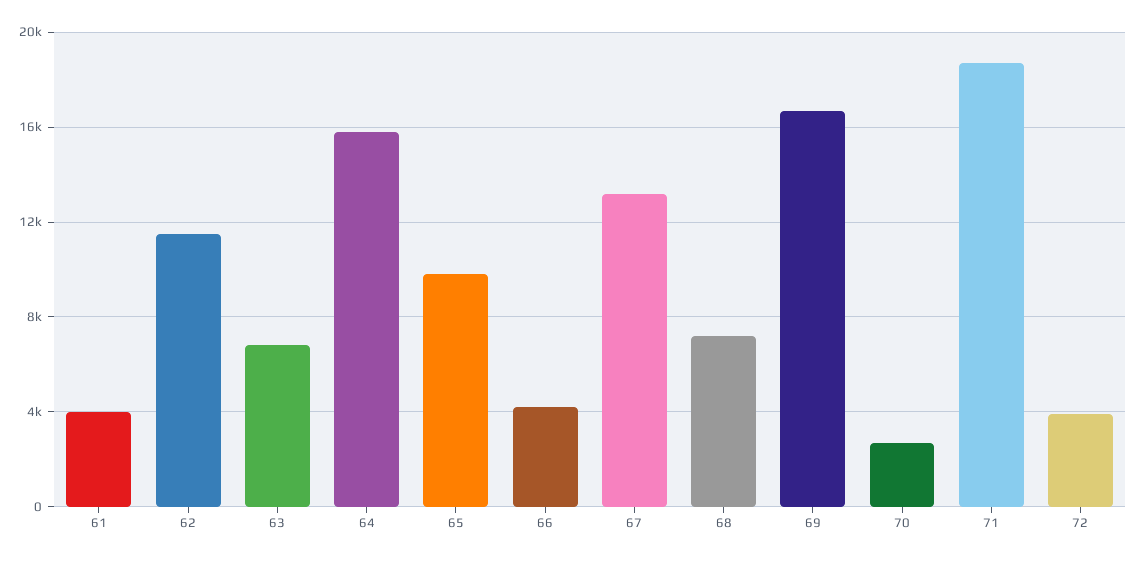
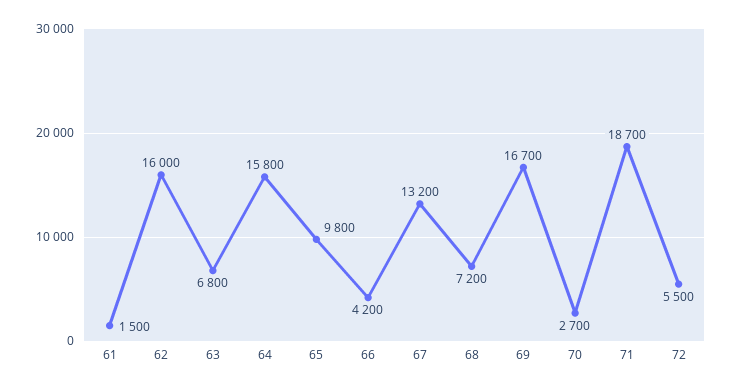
  {
-   "61": 4000,
+   "61": 1500,
-   "62": 11500,
+   "62": 16000,
    "63": 6800,
    "64": 15800,
    "65": 9800,
    "66": 4200,
    "67": 13200,
    "68": 7200,
    "69": 16700,
    "70": 2700,
    "71": 18700,
-   "72": 4000
+   "72": 5500
  }

